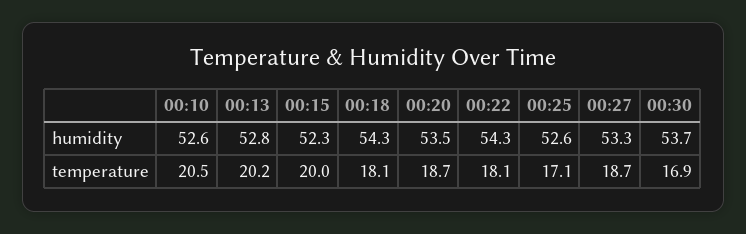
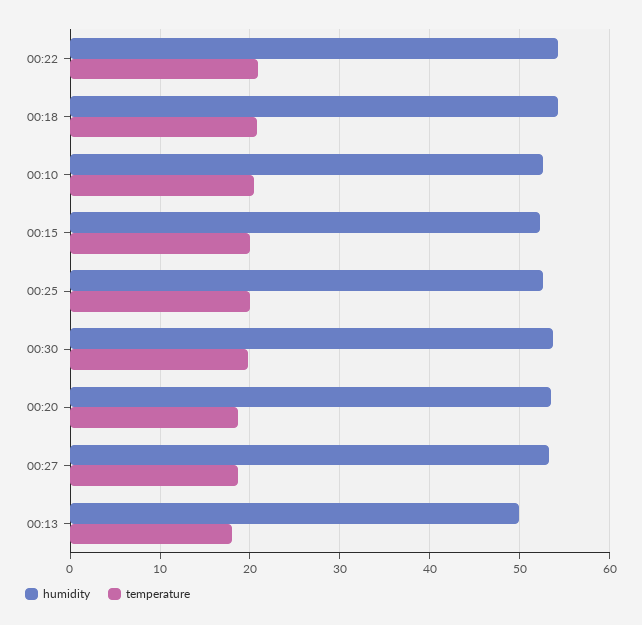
  {
    "humidity": {
      "00:10": 52.6,
-     "00:13": 52.8,
+     "00:13": 50,
      "00:15": 52.3,
      "00:18": 54.3,
      "00:20": 53.5,
      "00:22": 54.3,
      "00:25": 52.6,
      "00:27": 53.3,
      "00:30": 53.7
    },
    "temperature": {
      "00:10": 20.5,
-     "00:13": 20.2,
+     "00:13": 18,
      "00:15": 20,
-     "00:18": 18.1,
+     "00:18": 21,
      "00:20": 18.7,
-     "00:22": 18.1,
+     "00:22": 21,
-     "00:25": 17.1,
+     "00:25": 20,
      "00:27": 18.7,
-     "00:30": 16.9
+     "00:30": 20
    }
  }

